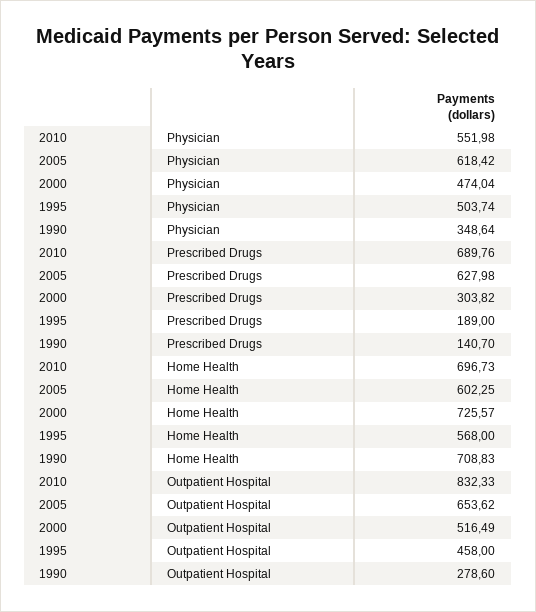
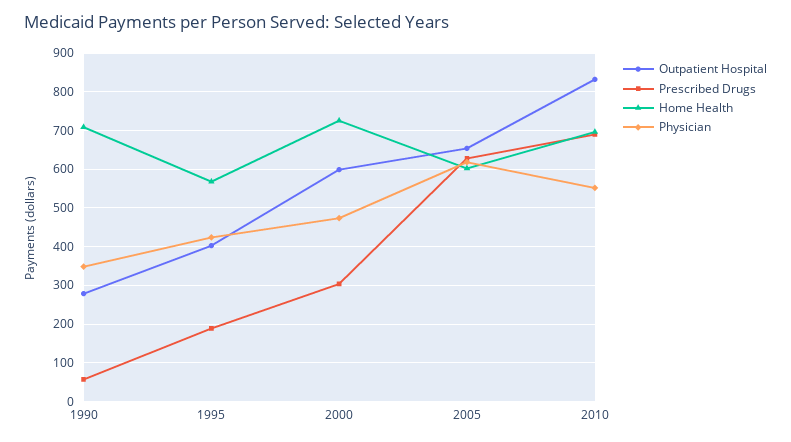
  {
    "Physician": {
      "2010": 551.98,
      "2005": 618.42,
      "2000": 474.04,
-     "1995": 503.74,
+     "1995": 420,
      "1990": 348.64
    },
    "Prescribed Drugs": {
      "2010": 689.76,
      "2005": 627.98,
      "2000": 303.82,
      "1995": 189,
-     "1990": 140.7
+     "1990": 60
    },
    "Home Health": {
      "2010": 696.73,
      "2005": 602.25,
      "2000": 725.57,
      "1995": 568,
      "1990": 708.83
    },
    "Outpatient Hospital": {
      "2010": 832.33,
      "2005": 653.62,
-     "2000": 516.49,
+     "2000": 600,
-     "1995": 458,
+     "1995": 400,
      "1990": 278.6
    }
  }

